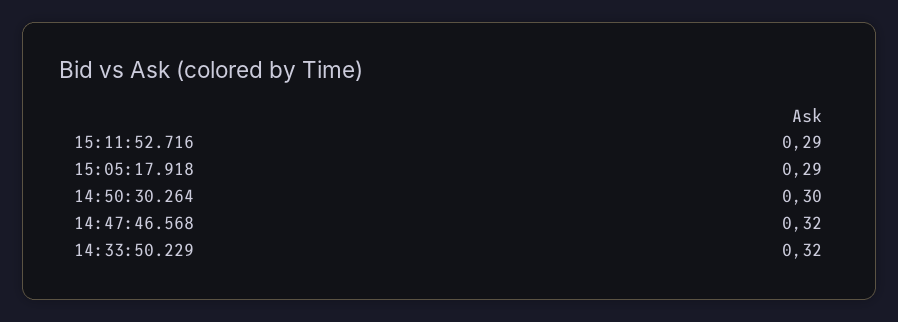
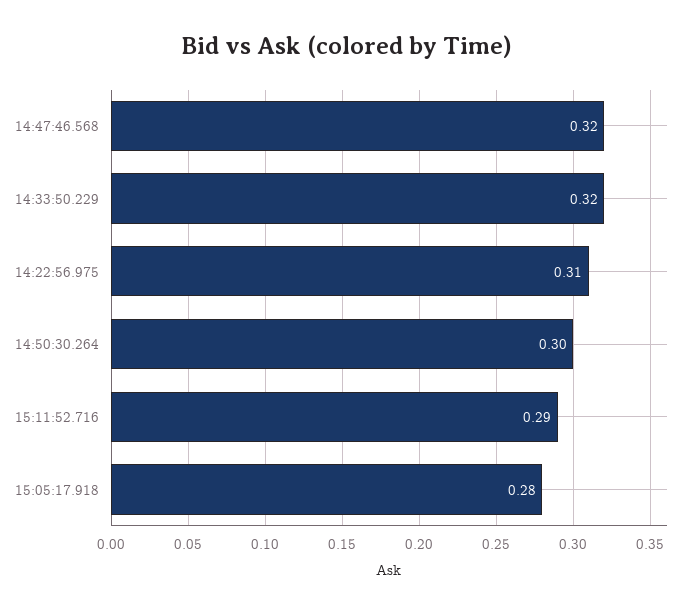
  {
    "15:11:52.716": 0.29,
-   "15:05:17.918": 0.29,
+   "15:05:17.918": 0.28,
    "14:50:30.264": 0.3,
    "14:47:46.568": 0.32,
-   "14:33:50.229": 0.32
+   "14:33:50.229": 0.32,
+   "14:22:56.975": 0.31
  }

